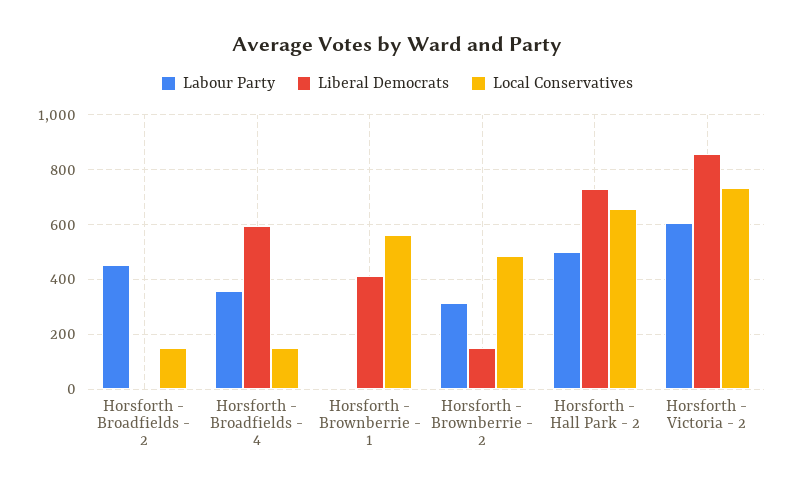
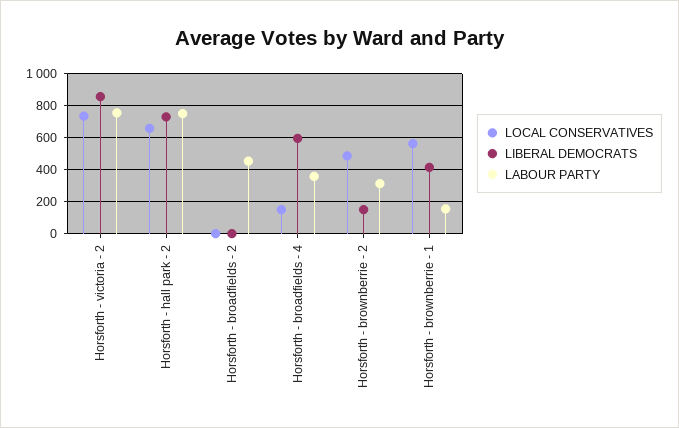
  {
    "Labour Party": {
      "Horsforth - Broadfields - 2": 450,
      "Horsforth - Broadfields - 4": 350,
-     "Horsforth - Brownberrie - 1": 0,
+     "Horsforth - Brownberrie - 1": 150,
      "Horsforth - Brownberrie - 2": 325,
-     "Horsforth - Hall Park - 2": 500,
+     "Horsforth - Hall Park - 2": 750,
-     "Horsforth - Victoria - 2": 600
+     "Horsforth - Victoria - 2": 750
    },
    "Liberal Democrats": {
      "Horsforth - Broadfields - 2": 0,
      "Horsforth - Broadfields - 4": 600,
      "Horsforth - Brownberrie - 1": 425,
      "Horsforth - Brownberrie - 2": 150,
      "Horsforth - Hall Park - 2": 725,
      "Horsforth - Victoria - 2": 850
    },
    "Local Conservatives": {
-     "Horsforth - Broadfields - 2": 150,
+     "Horsforth - Broadfields - 2": 0,
      "Horsforth - Broadfields - 4": 150,
      "Horsforth - Brownberrie - 1": 575,
      "Horsforth - Brownberrie - 2": 475,
      "Horsforth - Hall Park - 2": 650,
      "Horsforth - Victoria - 2": 725
    }
  }

